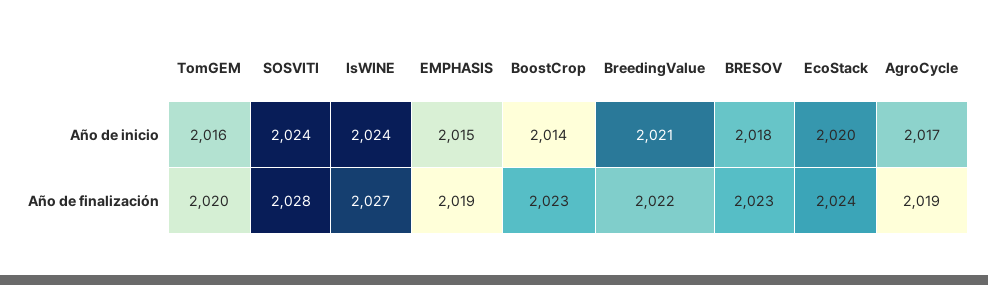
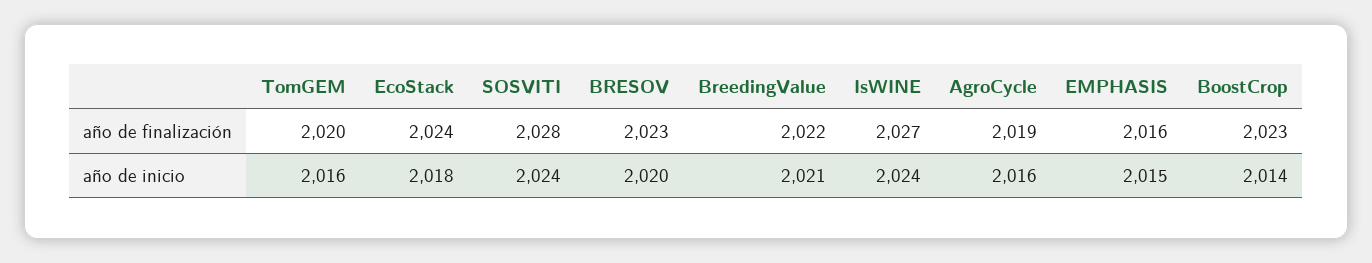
  {
    "TomGEM": {
      "Año de inicio": 2016,
      "Año de finalización": 2020
    },
    "SOSVITI": {
      "Año de inicio": 2024,
      "Año de finalización": 2028
    },
    "IsWINE": {
      "Año de inicio": 2024,
      "Año de finalización": 2027
    },
    "EMPHASIS": {
      "Año de inicio": 2015,
-     "Año de finalización": 2019
+     "Año de finalización": 2016
    },
    "BoostCrop": {
      "Año de inicio": 2014,
      "Año de finalización": 2023
    },
    "BreedingValue": {
      "Año de inicio": 2021,
      "Año de finalización": 2022
    },
    "BRESOV": {
-     "Año de inicio": 2018,
+     "Año de inicio": 2020,
      "Año de finalización": 2023
    },
    "EcoStack": {
-     "Año de inicio": 2020,
+     "Año de inicio": 2018,
      "Año de finalización": 2024
    },
    "AgroCycle": {
-     "Año de inicio": 2017,
+     "Año de inicio": 2016,
      "Año de finalización": 2019
    }
  }

